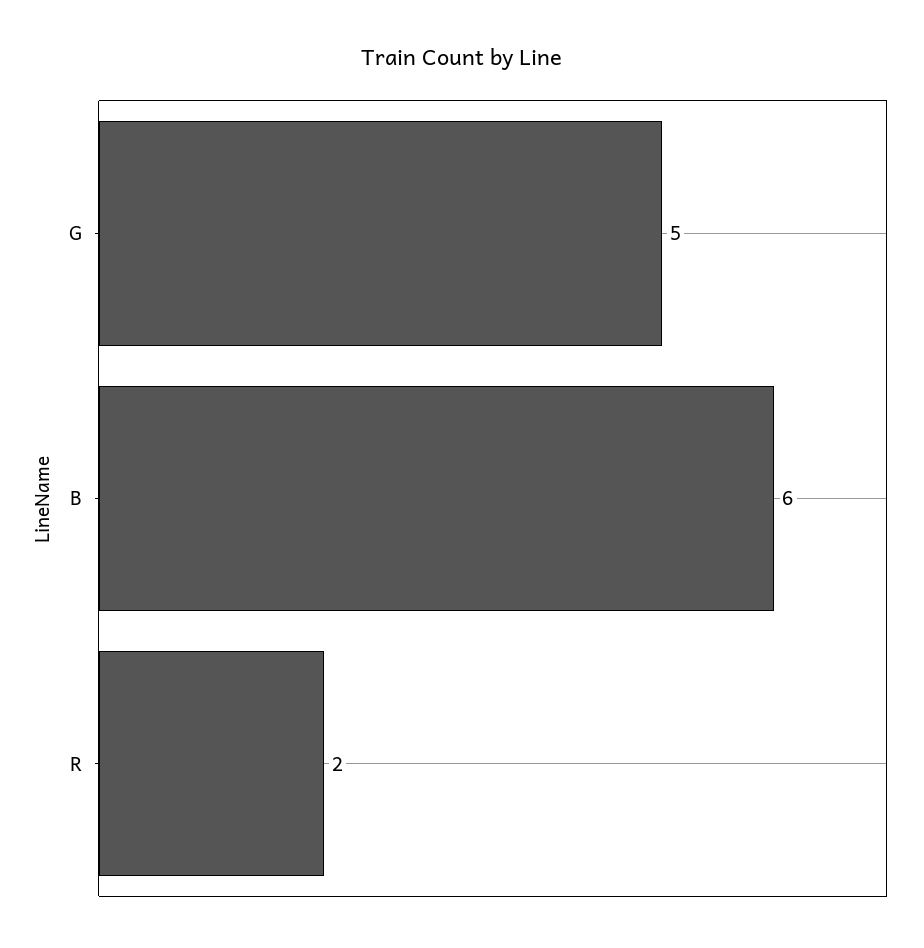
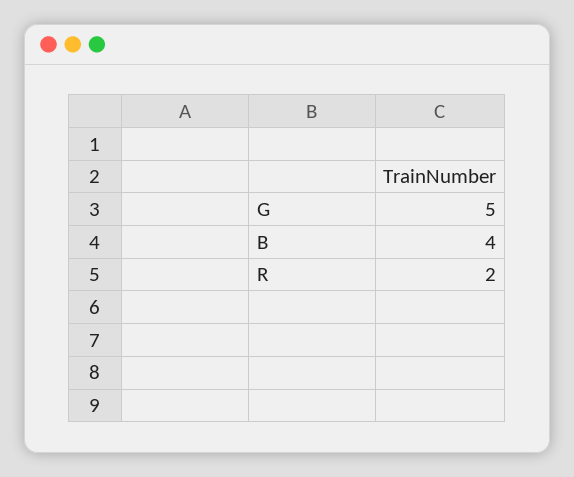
  {
    "G": 5,
-   "B": 6,
+   "B": 4,
    "R": 2
  }

